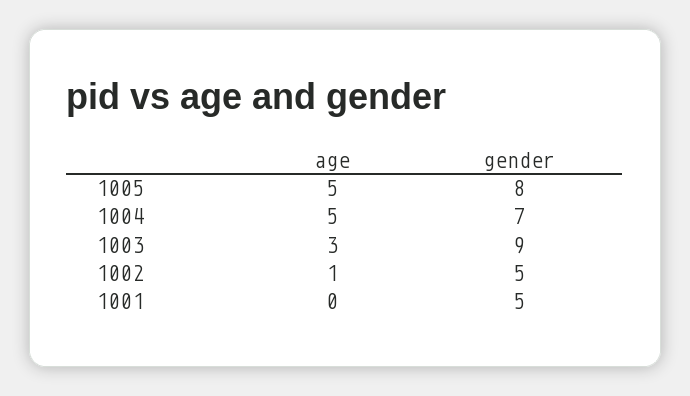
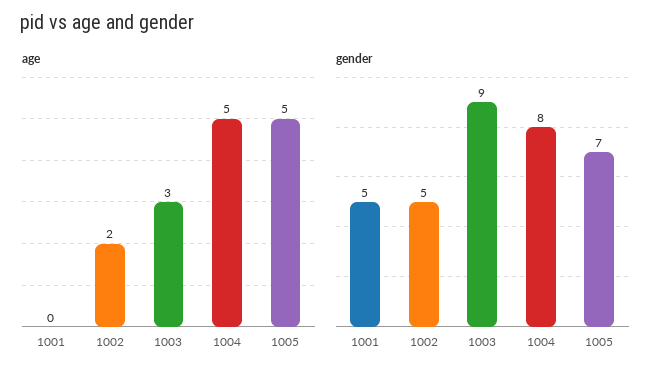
  {
    "age": {
      "1005": 5,
      "1004": 5,
      "1003": 3,
-     "1002": 1,
+     "1002": 2,
      "1001": 0
    },
    "gender": {
-     "1005": 8,
+     "1005": 7,
-     "1004": 7,
+     "1004": 8,
      "1003": 9,
      "1002": 5,
      "1001": 5
    }
  }

